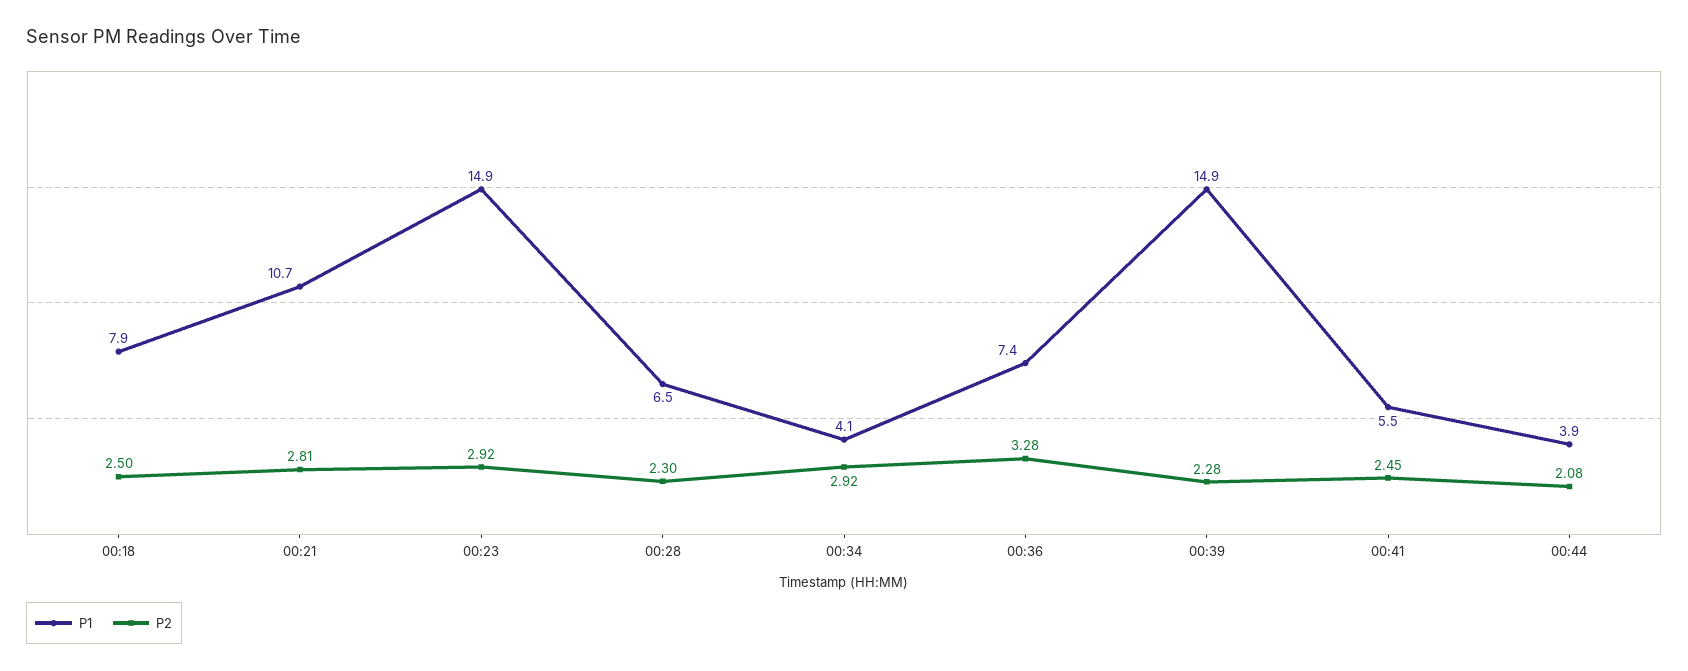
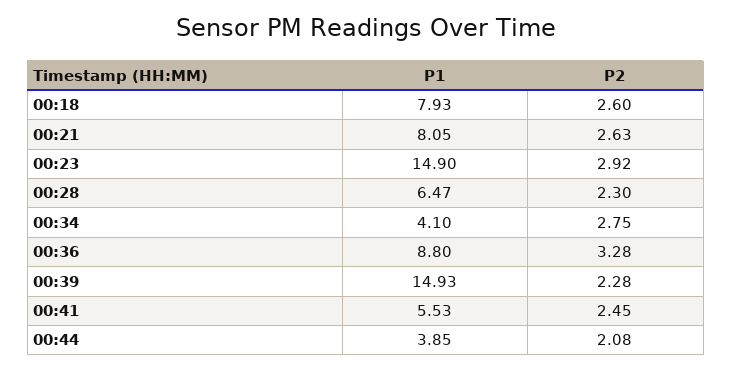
  {
    "P1": {
      "00:18": 7.93,
-     "00:21": 10.7,
+     "00:21": 8.05,
      "00:23": 14.9,
      "00:28": 6.47,
      "00:34": 4.1,
-     "00:36": 7.4,
+     "00:36": 8.8,
      "00:39": 14.93,
      "00:41": 5.53,
      "00:44": 3.85
    },
    "P2": {
-     "00:18": 2.5,
+     "00:18": 2.6,
-     "00:21": 2.81,
+     "00:21": 2.63,
      "00:23": 2.92,
      "00:28": 2.3,
-     "00:34": 2.92,
+     "00:34": 2.75,
      "00:36": 3.28,
      "00:39": 2.28,
      "00:41": 2.45,
      "00:44": 2.08
    }
  }

